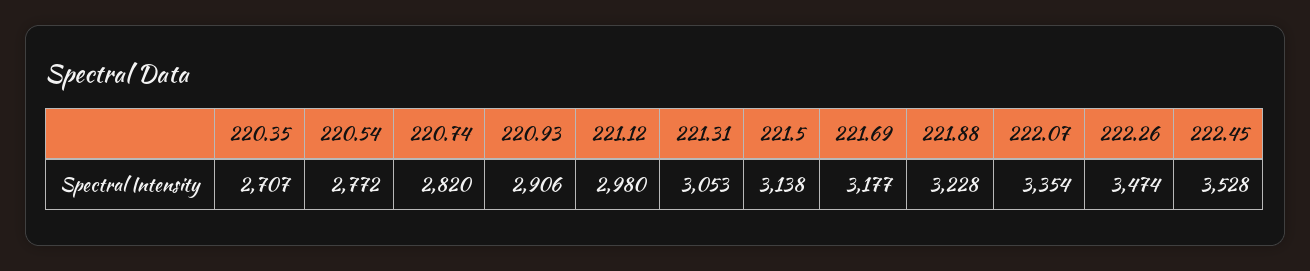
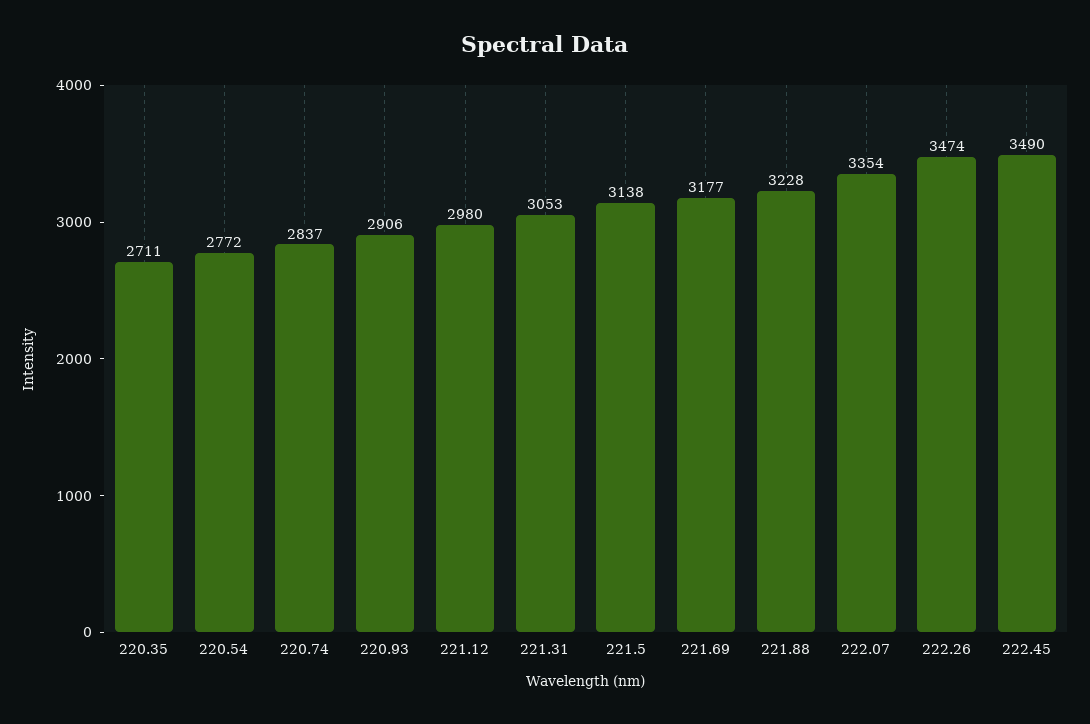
  {
-   "220.35": 2707,
+   "220.35": 2711,
    "220.54": 2772,
-   "220.74": 2820,
+   "220.74": 2837,
    "220.93": 2906,
    "221.12": 2980,
    "221.31": 3053,
    "221.5": 3138,
    "221.69": 3177,
    "221.88": 3228,
    "222.07": 3354,
    "222.26": 3474,
-   "222.45": 3528
+   "222.45": 3490
  }

